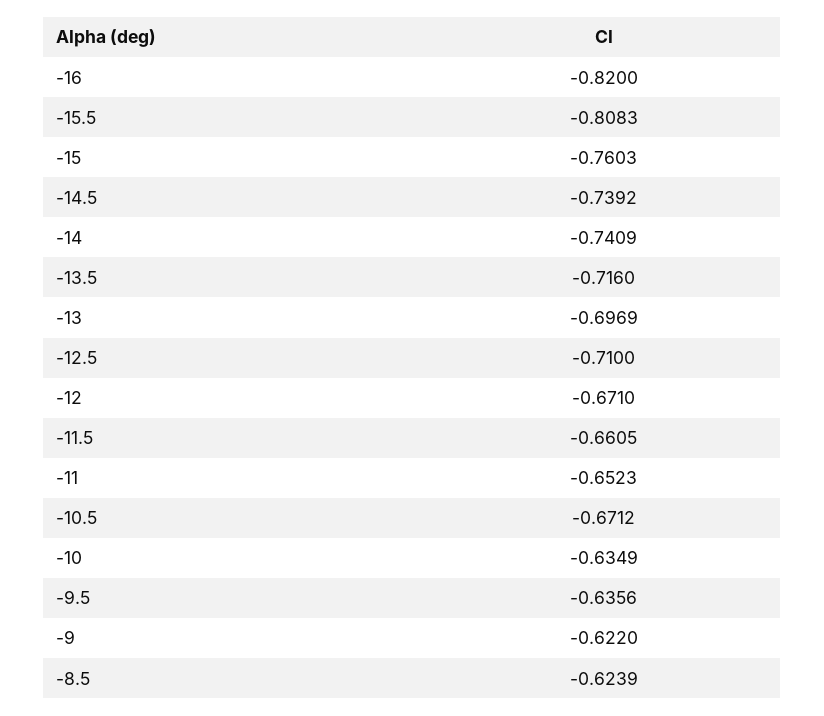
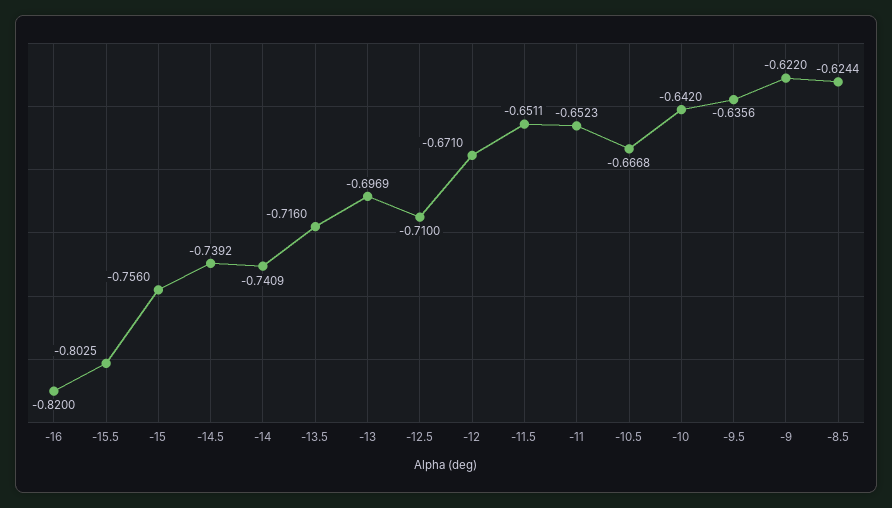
  {
    "-16": -0.82,
-   "-15.5": -0.8083,
+   "-15.5": -0.8025,
-   "-15": -0.7603,
+   "-15": -0.756,
    "-14.5": -0.7392,
    "-14": -0.7409,
    "-13.5": -0.716,
    "-13": -0.6969,
    "-12.5": -0.71,
    "-12": -0.671,
-   "-11.5": -0.6605,
+   "-11.5": -0.6511,
    "-11": -0.6523,
-   "-10.5": -0.6712,
+   "-10.5": -0.6668,
-   "-10": -0.6349,
+   "-10": -0.642,
    "-9.5": -0.6356,
    "-9": -0.622,
-   "-8.5": -0.6239
+   "-8.5": -0.6244
  }

